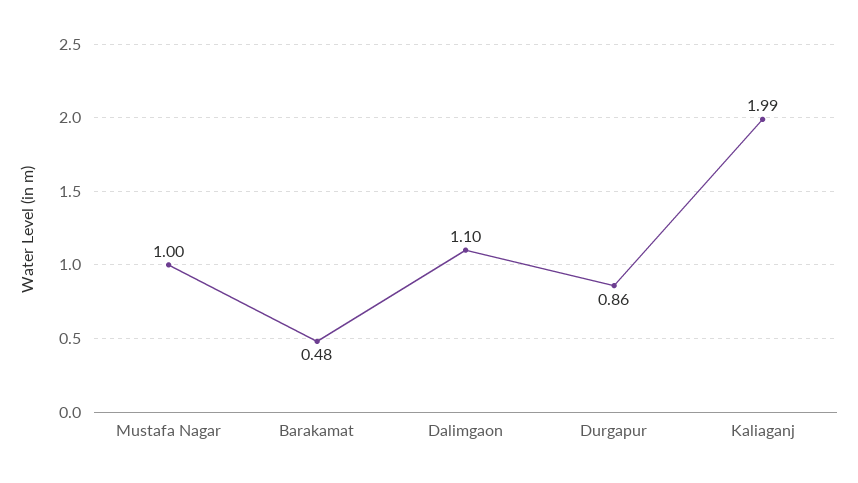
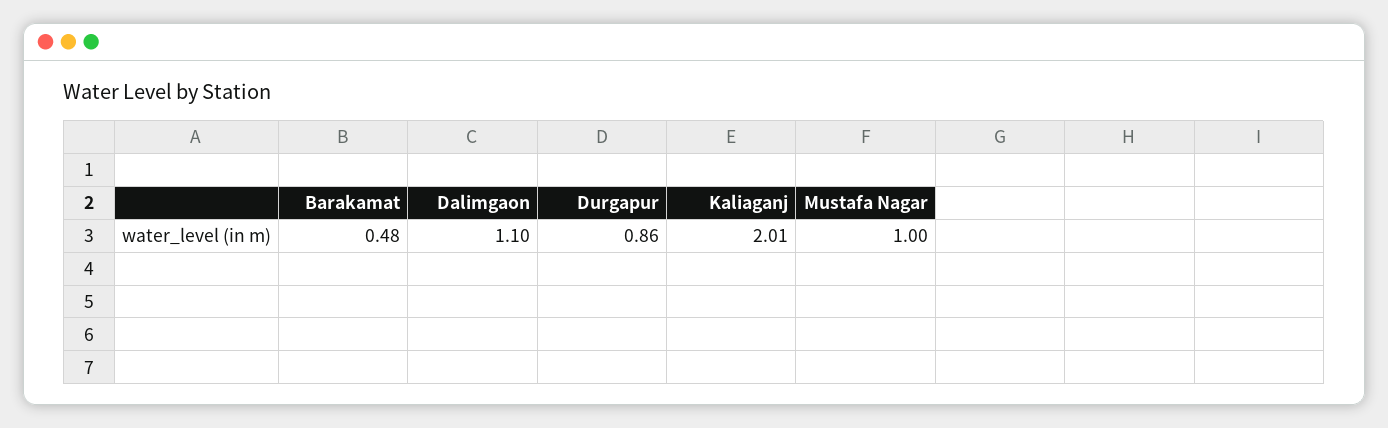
  {
    "Mustafa Nagar": 1,
    "Barakamat": 0.48,
    "Dalimgaon": 1.1,
    "Durgapur": 0.86,
-   "Kaliaganj": 1.99
+   "Kaliaganj": 2.01
  }

